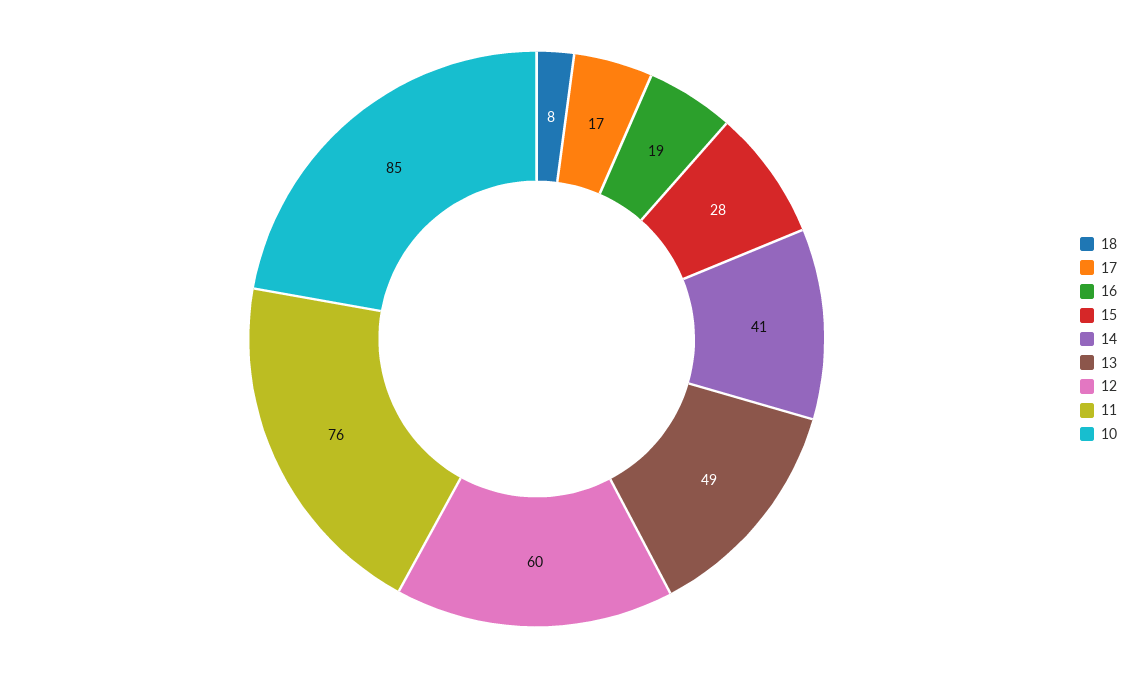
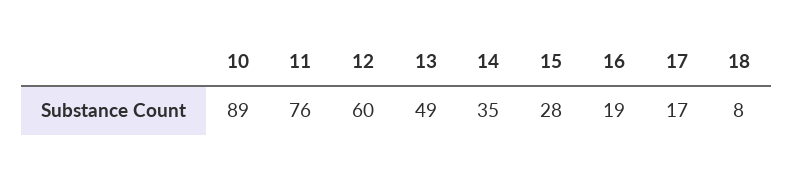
  {
    "18": 8,
    "17": 17,
    "16": 19,
    "15": 28,
-   "14": 41,
+   "14": 35,
    "13": 49,
    "12": 60,
    "11": 76,
-   "10": 85
+   "10": 89
  }

